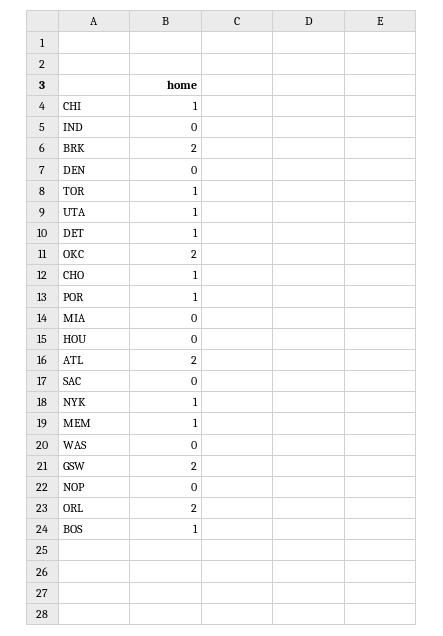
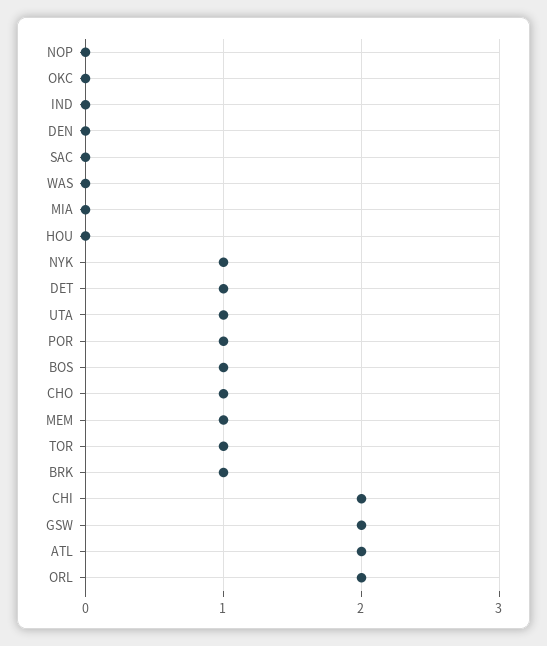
  {
-   "CHI": 1,
+   "CHI": 2,
    "IND": 0,
-   "BRK": 2,
+   "BRK": 1,
    "DEN": 0,
    "TOR": 1,
    "UTA": 1,
    "DET": 1,
-   "OKC": 2,
+   "OKC": 0,
    "CHO": 1,
    "POR": 1,
    "MIA": 0,
    "HOU": 0,
    "ATL": 2,
    "SAC": 0,
    "NYK": 1,
    "MEM": 1,
    "WAS": 0,
    "GSW": 2,
    "NOP": 0,
    "ORL": 2,
    "BOS": 1
  }

